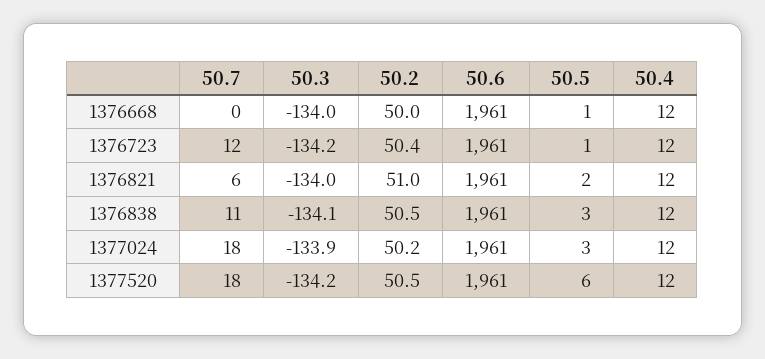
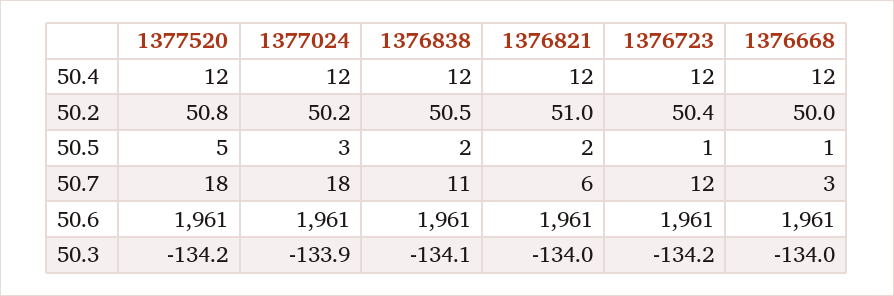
  {
    "50.7": {
-     "1376668": 0,
+     "1376668": 3,
      "1376723": 12,
      "1376821": 6,
      "1376838": 11,
      "1377024": 18,
      "1377520": 18
    },
    "50.3": {
      "1376668": -134,
      "1376723": -134.2,
      "1376821": -134,
      "1376838": -134.1,
      "1377024": -133.9,
      "1377520": -134.2
    },
    "50.2": {
      "1376668": 50,
      "1376723": 50.4,
      "1376821": 51,
      "1376838": 50.5,
      "1377024": 50.2,
-     "1377520": 50.5
+     "1377520": 50.8
    },
    "50.6": {
      "1376668": 1961,
      "1376723": 1961,
      "1376821": 1961,
      "1376838": 1961,
      "1377024": 1961,
      "1377520": 1961
    },
    "50.5": {
      "1376668": 1,
      "1376723": 1,
      "1376821": 2,
-     "1376838": 3,
+     "1376838": 2,
      "1377024": 3,
-     "1377520": 6
+     "1377520": 5
    },
    "50.4": {
      "1376668": 12,
      "1376723": 12,
      "1376821": 12,
      "1376838": 12,
      "1377024": 12,
      "1377520": 12
    }
  }

